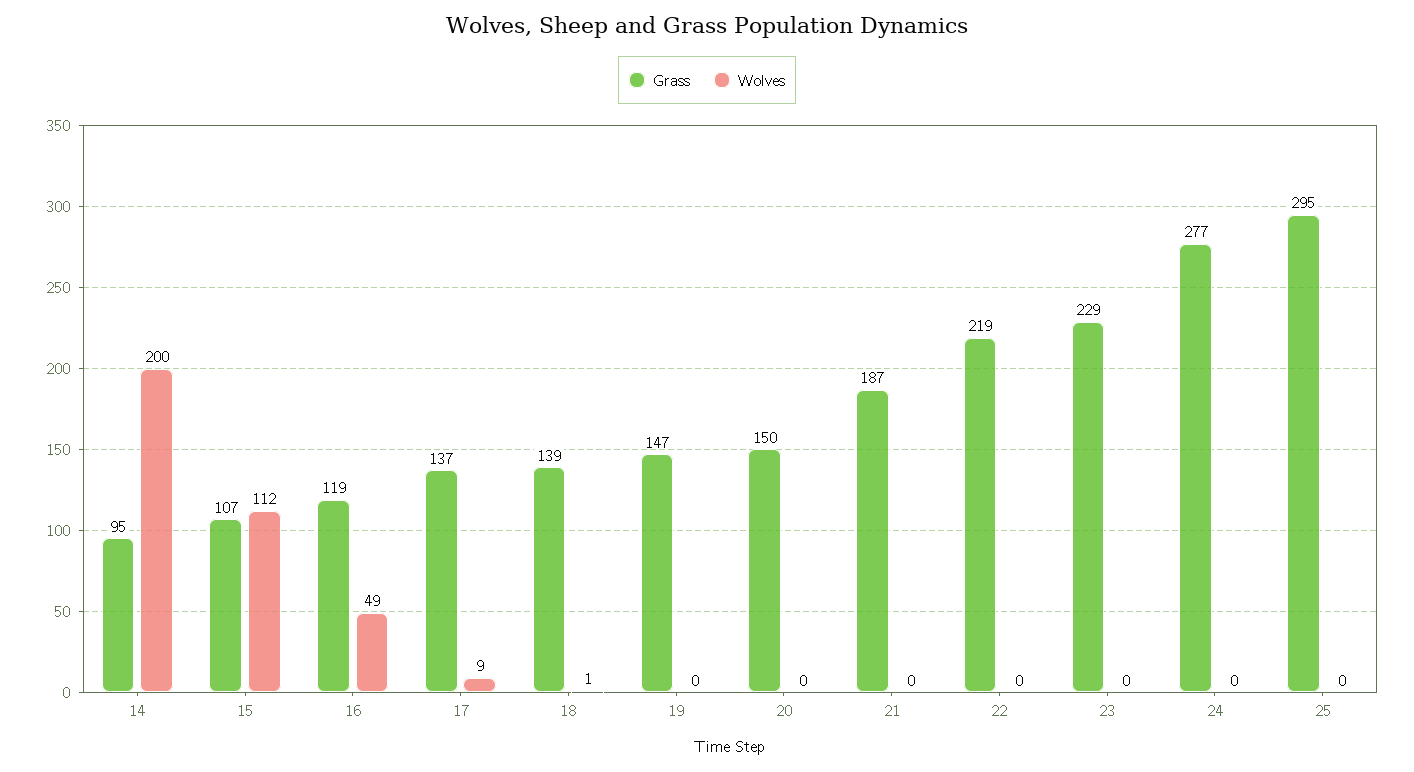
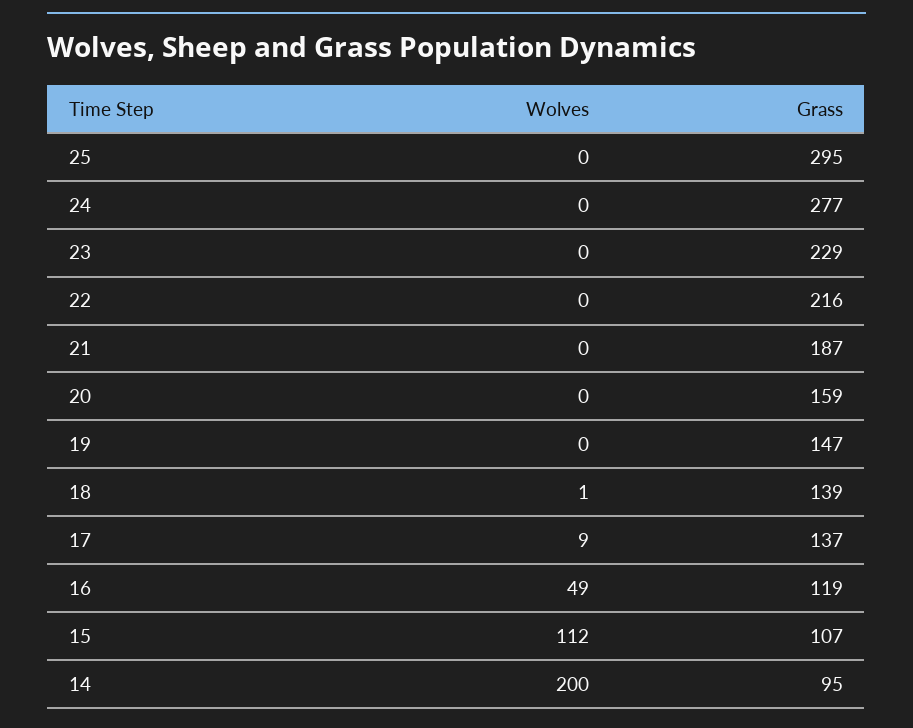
  {
    "Grass": {
      "14": 95,
      "15": 107,
      "16": 119,
      "17": 137,
      "18": 139,
      "19": 147,
-     "20": 150,
+     "20": 159,
      "21": 187,
-     "22": 219,
+     "22": 216,
      "23": 229,
      "24": 277,
      "25": 295
    },
    "Wolves": {
      "14": 200,
      "15": 112,
      "16": 49,
      "17": 9,
      "18": 1,
      "19": 0,
      "20": 0,
      "21": 0,
      "22": 0,
      "23": 0,
      "24": 0,
      "25": 0
    }
  }

